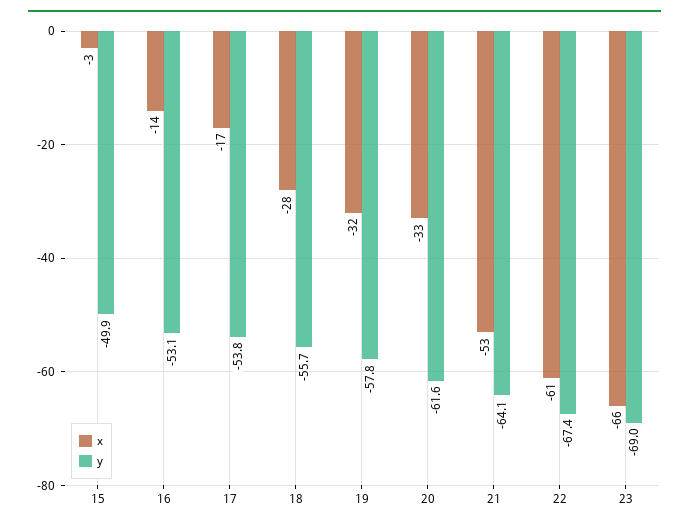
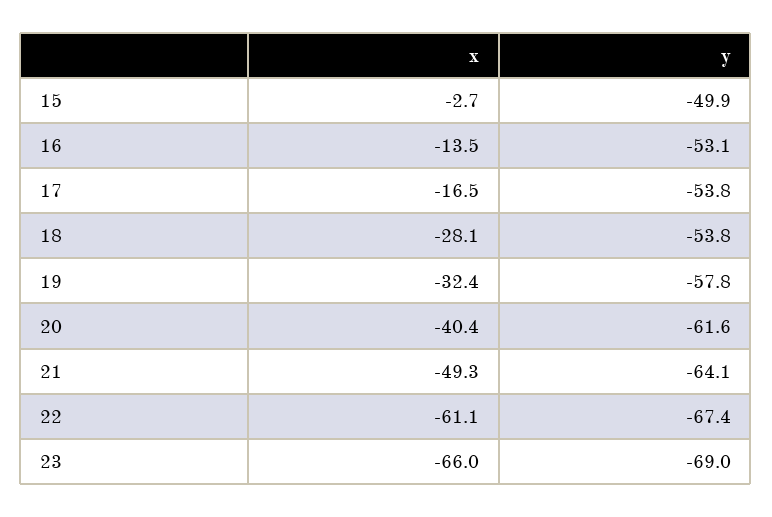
  {
    "x": {
      "15": -2.7,
      "16": -13.5,
      "17": -16.5,
      "18": -28.1,
      "19": -32.4,
-     "20": -33,
+     "20": -40.4,
-     "21": -53,
+     "21": -49.3,
      "22": -61.1,
      "23": -66
    },
    "y": {
      "15": -49.9,
      "16": -53.1,
      "17": -53.8,
-     "18": -55.7,
+     "18": -53.8,
      "19": -57.8,
      "20": -61.6,
      "21": -64.1,
      "22": -67.4,
      "23": -69
    }
  }

